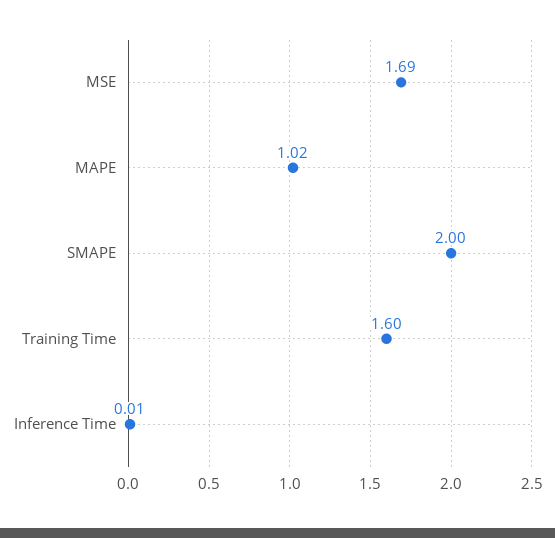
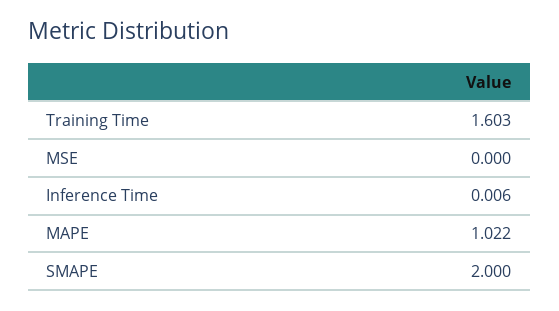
  {
-   "MSE": 1.69,
+   "MSE": 0,
    "MAPE": 1.022,
    "SMAPE": 2,
    "Training Time": 1.603,
    "Inference Time": 0.006
  }

